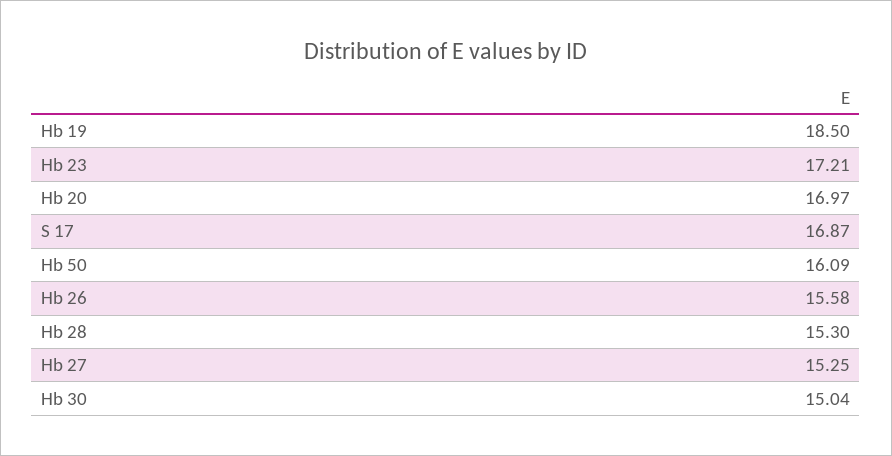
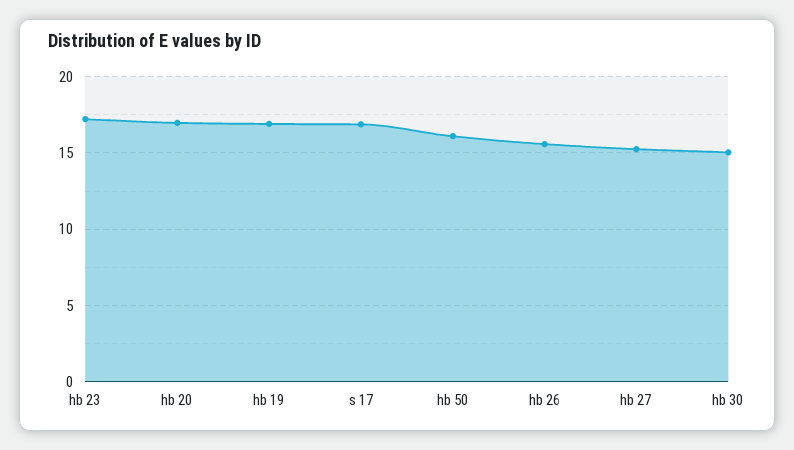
  {
-   "Hb 19": 18.5,
+   "Hb 19": 17,
    "Hb 23": 17.21,
    "Hb 20": 16.97,
    "S 17": 16.87,
    "Hb 50": 16.09,
    "Hb 26": 15.58,
-   "Hb 28": 15.3,
    "Hb 27": 15.25,
    "Hb 30": 15.04
  }

